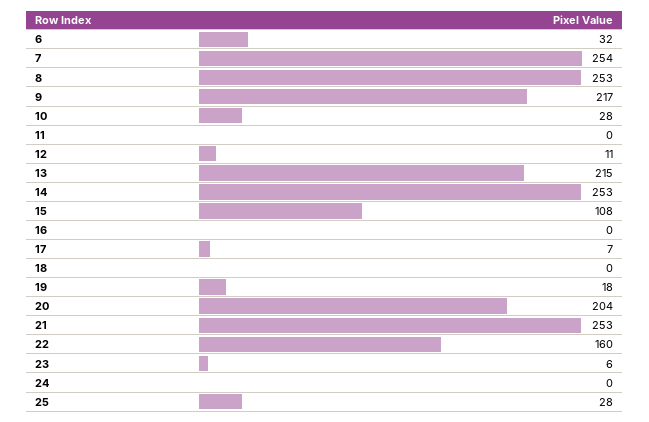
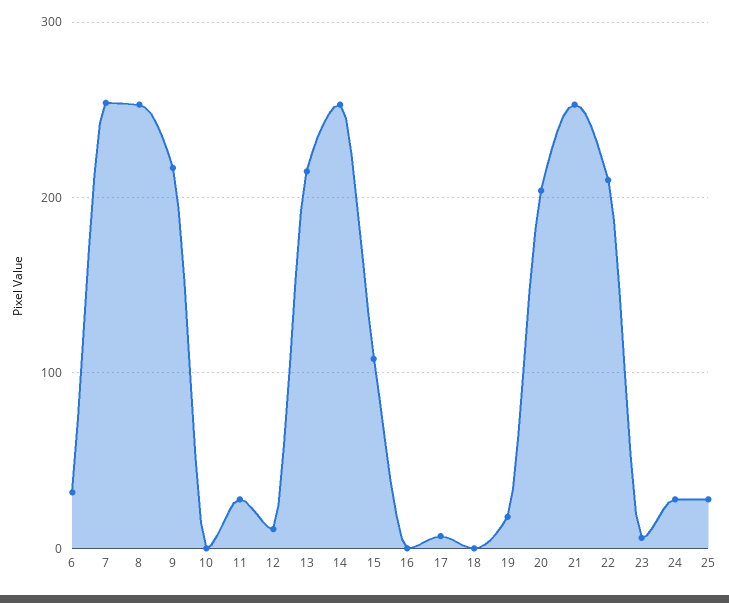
  {
    "6": 32,
    "7": 254,
    "8": 253,
    "9": 217,
-   "10": 28,
+   "10": 0,
-   "11": 0,
+   "11": 30,
    "12": 11,
    "13": 215,
    "14": 253,
    "15": 108,
    "16": 0,
    "17": 7,
    "18": 0,
    "19": 18,
    "20": 204,
    "21": 253,
-   "22": 160,
+   "22": 210,
    "23": 6,
-   "24": 0,
+   "24": 30,
    "25": 28
  }

